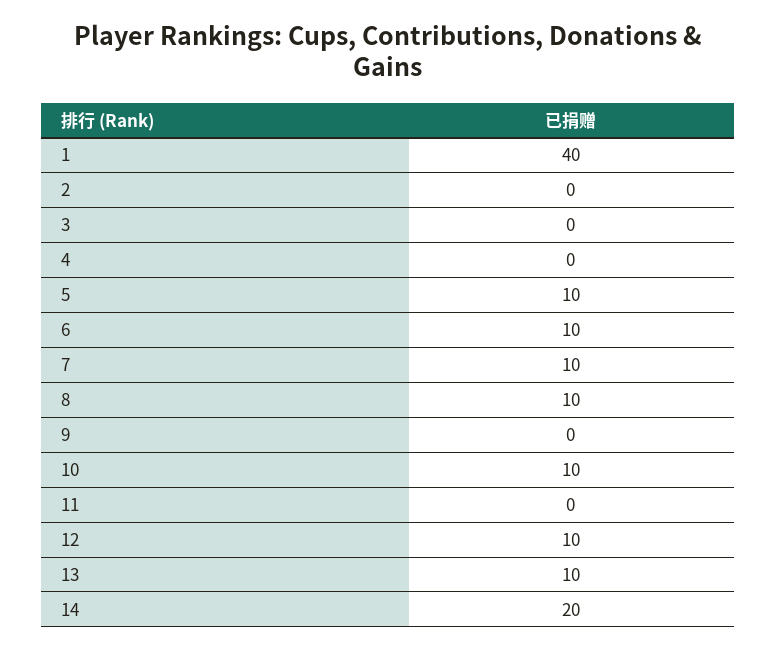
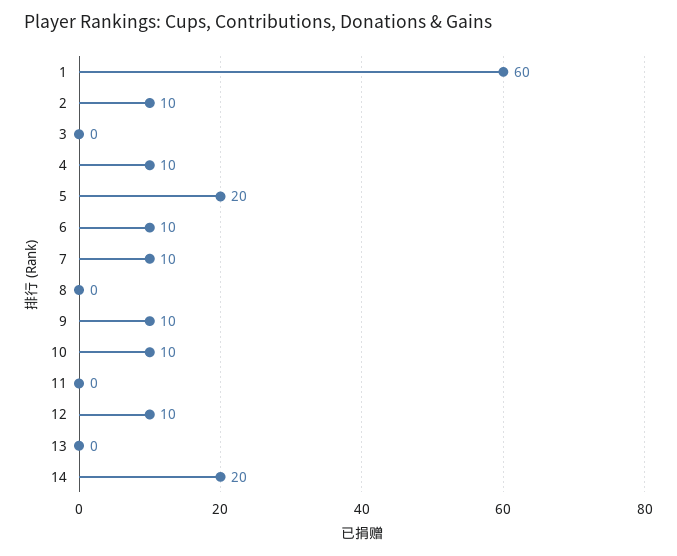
  {
-   "1": 40,
+   "1": 60,
-   "2": 0,
+   "2": 10,
    "3": 0,
-   "4": 0,
+   "4": 10,
-   "5": 10,
+   "5": 20,
    "6": 10,
    "7": 10,
-   "8": 10,
+   "8": 0,
-   "9": 0,
+   "9": 10,
    "10": 10,
    "11": 0,
    "12": 10,
-   "13": 10,
+   "13": 0,
    "14": 20
  }

